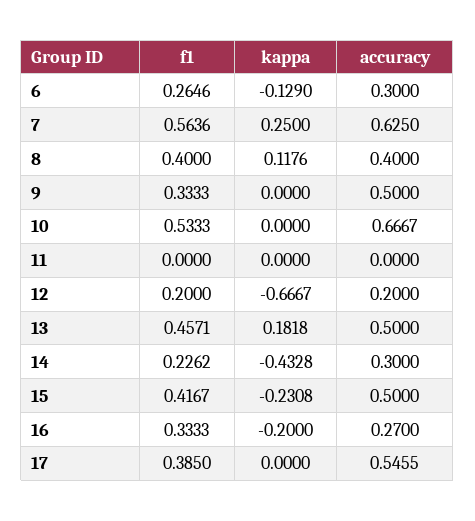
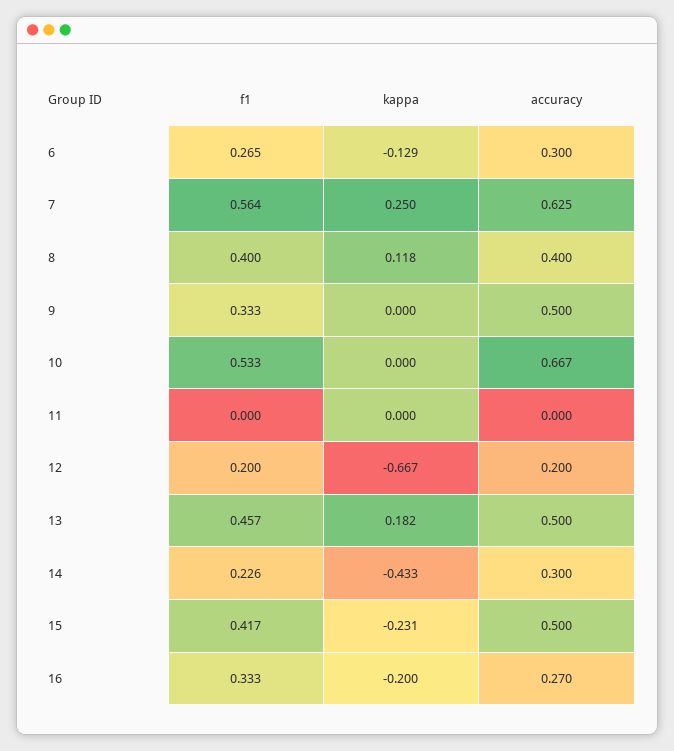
  {
    "f1": {
      "6": 0.2646,
      "7": 0.5636,
      "8": 0.4,
      "9": 0.3333,
      "10": 0.5333,
      "11": 0,
      "12": 0.2,
      "13": 0.4571,
      "14": 0.2262,
      "15": 0.4167,
-     "16": 0.3333,
+     "16": 0.3333
-     "17": 0.385
    },
    "kappa": {
      "6": -0.129,
      "7": 0.25,
      "8": 0.1176,
      "9": 0,
      "10": 0,
      "11": 0,
      "12": -0.6667,
      "13": 0.1818,
      "14": -0.4328,
      "15": -0.2308,
-     "16": -0.2,
+     "16": -0.2
-     "17": 0
    },
    "accuracy": {
      "6": 0.3,
      "7": 0.625,
      "8": 0.4,
      "9": 0.5,
      "10": 0.6667,
      "11": 0,
      "12": 0.2,
      "13": 0.5,
      "14": 0.3,
      "15": 0.5,
-     "16": 0.27,
+     "16": 0.27
-     "17": 0.5455
    }
  }

